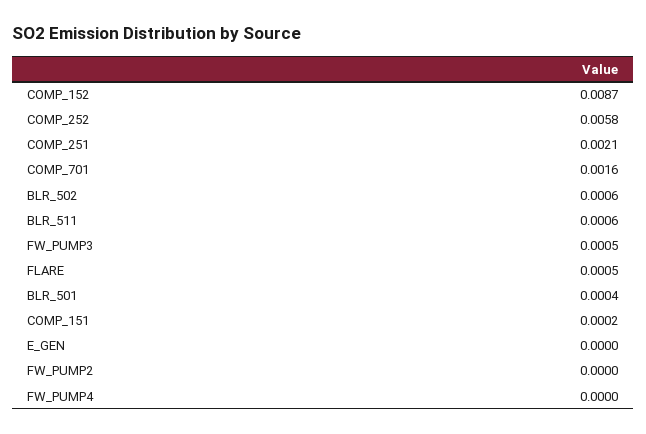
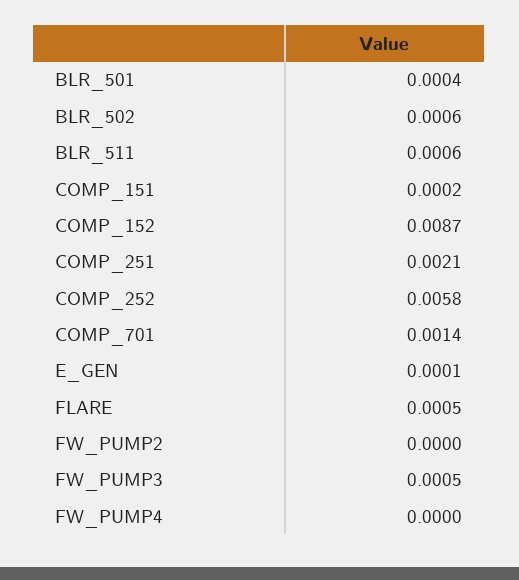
  {
    "COMP_152": 0.0087,
    "COMP_252": 0.0058,
    "COMP_251": 0.0021,
-   "COMP_701": 0.0016,
+   "COMP_701": 0.0014,
    "BLR_502": 0.0006,
    "BLR_511": 0.0006,
    "FW_PUMP3": 0.0005,
    "FLARE": 0.0005,
    "BLR_501": 0.0004,
    "COMP_151": 0.0002,
-   "E_GEN": 0,
+   "E_GEN": 0.0001,
    "FW_PUMP2": 0,
    "FW_PUMP4": 0
  }

